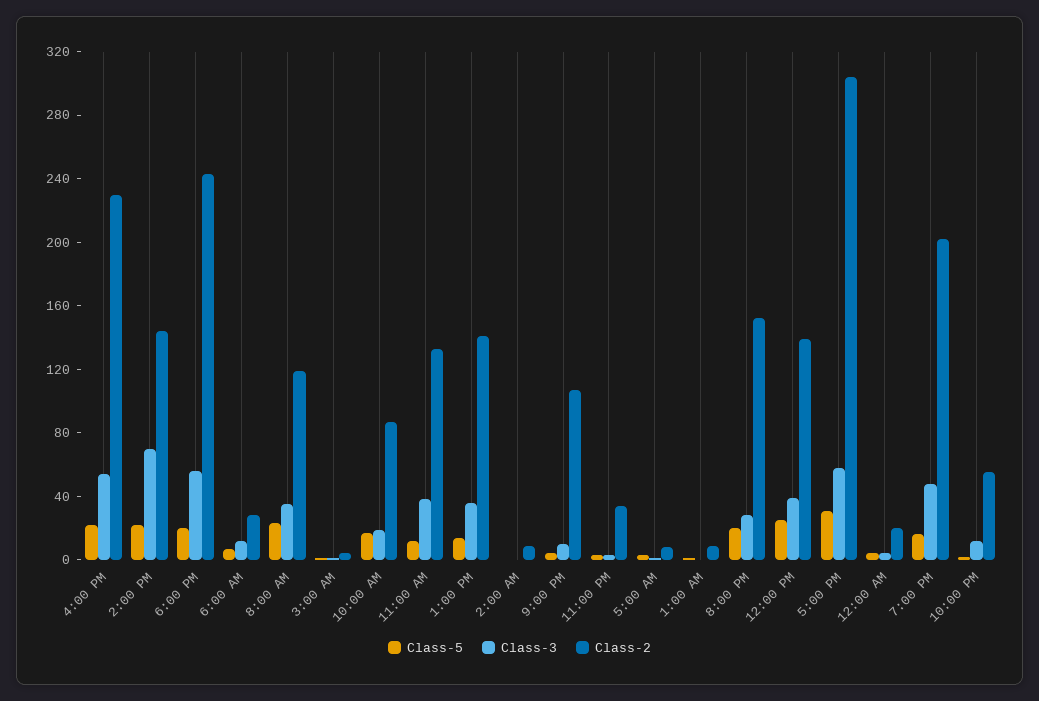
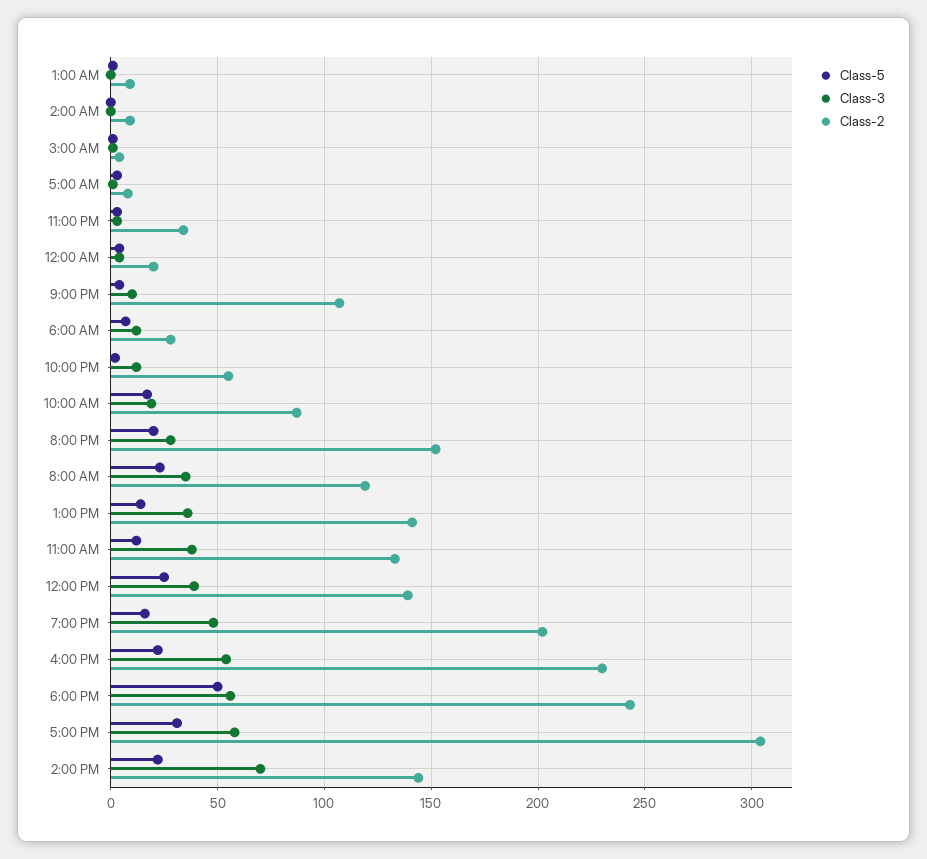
  {
    "Class-5": {
      "4:00 PM": 20,
      "2:00 PM": 20,
-     "6:00 PM": 20,
+     "6:00 PM": 50,
      "6:00 AM": 5,
      "8:00 AM": 25,
      "3:00 AM": 0,
      "10:00 AM": 15,
      "11:00 AM": 10,
      "1:00 PM": 15,
      "2:00 AM": 0,
      "9:00 PM": 5,
      "11:00 PM": 5,
      "5:00 AM": 5,
      "1:00 AM": 0,
      "8:00 PM": 20,
      "12:00 PM": 25,
      "5:00 PM": 30,
      "12:00 AM": 5,
      "7:00 PM": 15,
      "10:00 PM": 0
    },
    "Class-3": {
      "4:00 PM": 55,
      "2:00 PM": 70,
      "6:00 PM": 55,
      "6:00 AM": 10,
      "8:00 AM": 35,
      "3:00 AM": 0,
      "10:00 AM": 20,
      "11:00 AM": 40,
      "1:00 PM": 35,
      "2:00 AM": 0,
      "9:00 PM": 10,
      "11:00 PM": 5,
      "5:00 AM": 0,
      "1:00 AM": 0,
      "8:00 PM": 30,
      "12:00 PM": 40,
      "5:00 PM": 60,
      "12:00 AM": 5,
      "7:00 PM": 50,
      "10:00 PM": 10
    },
    "Class-2": {
      "4:00 PM": 230,
      "2:00 PM": 145,
      "6:00 PM": 245,
      "6:00 AM": 30,
      "8:00 AM": 120,
      "3:00 AM": 5,
      "10:00 AM": 85,
      "11:00 AM": 135,
      "1:00 PM": 140,
      "2:00 AM": 10,
      "9:00 PM": 105,
      "11:00 PM": 35,
      "5:00 AM": 10,
      "1:00 AM": 10,
      "8:00 PM": 150,
      "12:00 PM": 140,
      "5:00 PM": 305,
      "12:00 AM": 20,
      "7:00 PM": 200,
      "10:00 PM": 55
    }
  }

